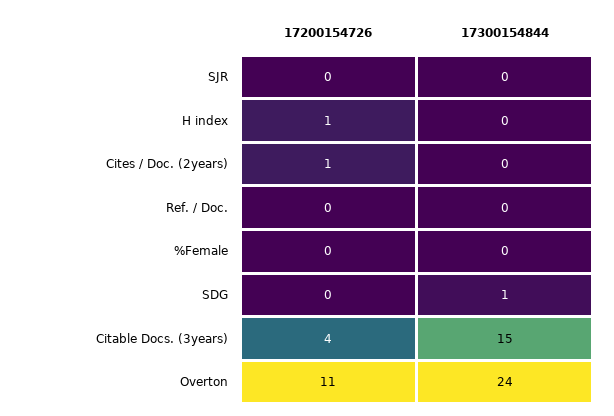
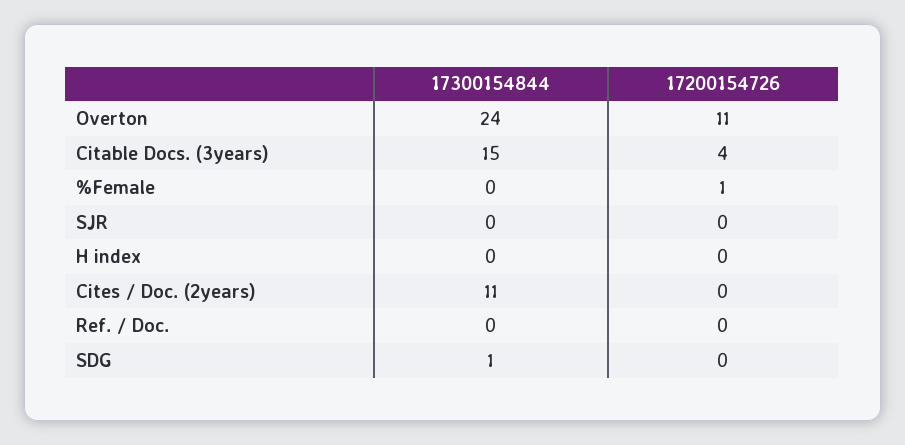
  {
    "17200154726": {
      "SJR": 0,
-     "H index": 1,
+     "H index": 0,
-     "Cites / Doc. (2years)": 1,
+     "Cites / Doc. (2years)": 0,
      "Ref. / Doc.": 0,
-     "%Female": 0,
+     "%Female": 1,
      "SDG": 0,
      "Citable Docs. (3years)": 4,
      "Overton": 11
    },
    "17300154844": {
      "SJR": 0,
      "H index": 0,
-     "Cites / Doc. (2years)": 0,
+     "Cites / Doc. (2years)": 11,
      "Ref. / Doc.": 0,
      "%Female": 0,
      "SDG": 1,
      "Citable Docs. (3years)": 15,
      "Overton": 24
    }
  }

